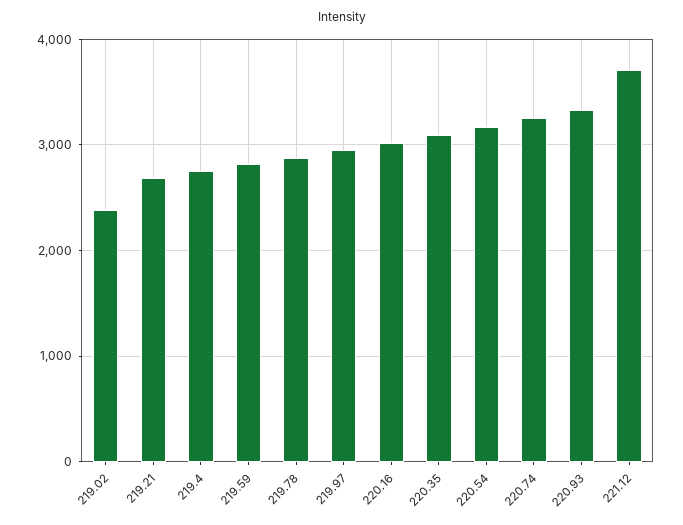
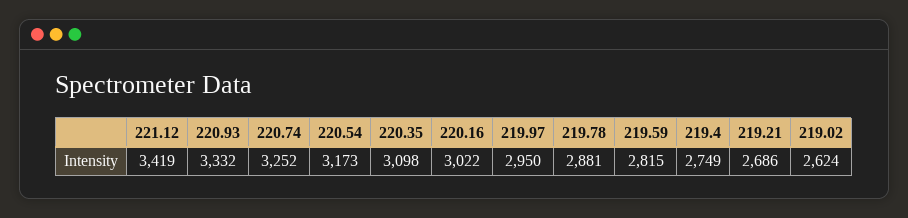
  {
-   "219.02": 2400,
+   "219.02": 2624,
    "219.21": 2686,
    "219.4": 2749,
    "219.59": 2815,
    "219.78": 2881,
    "219.97": 2950,
    "220.16": 3022,
    "220.35": 3098,
    "220.54": 3173,
    "220.74": 3252,
    "220.93": 3332,
-   "221.12": 3700
+   "221.12": 3419
  }

